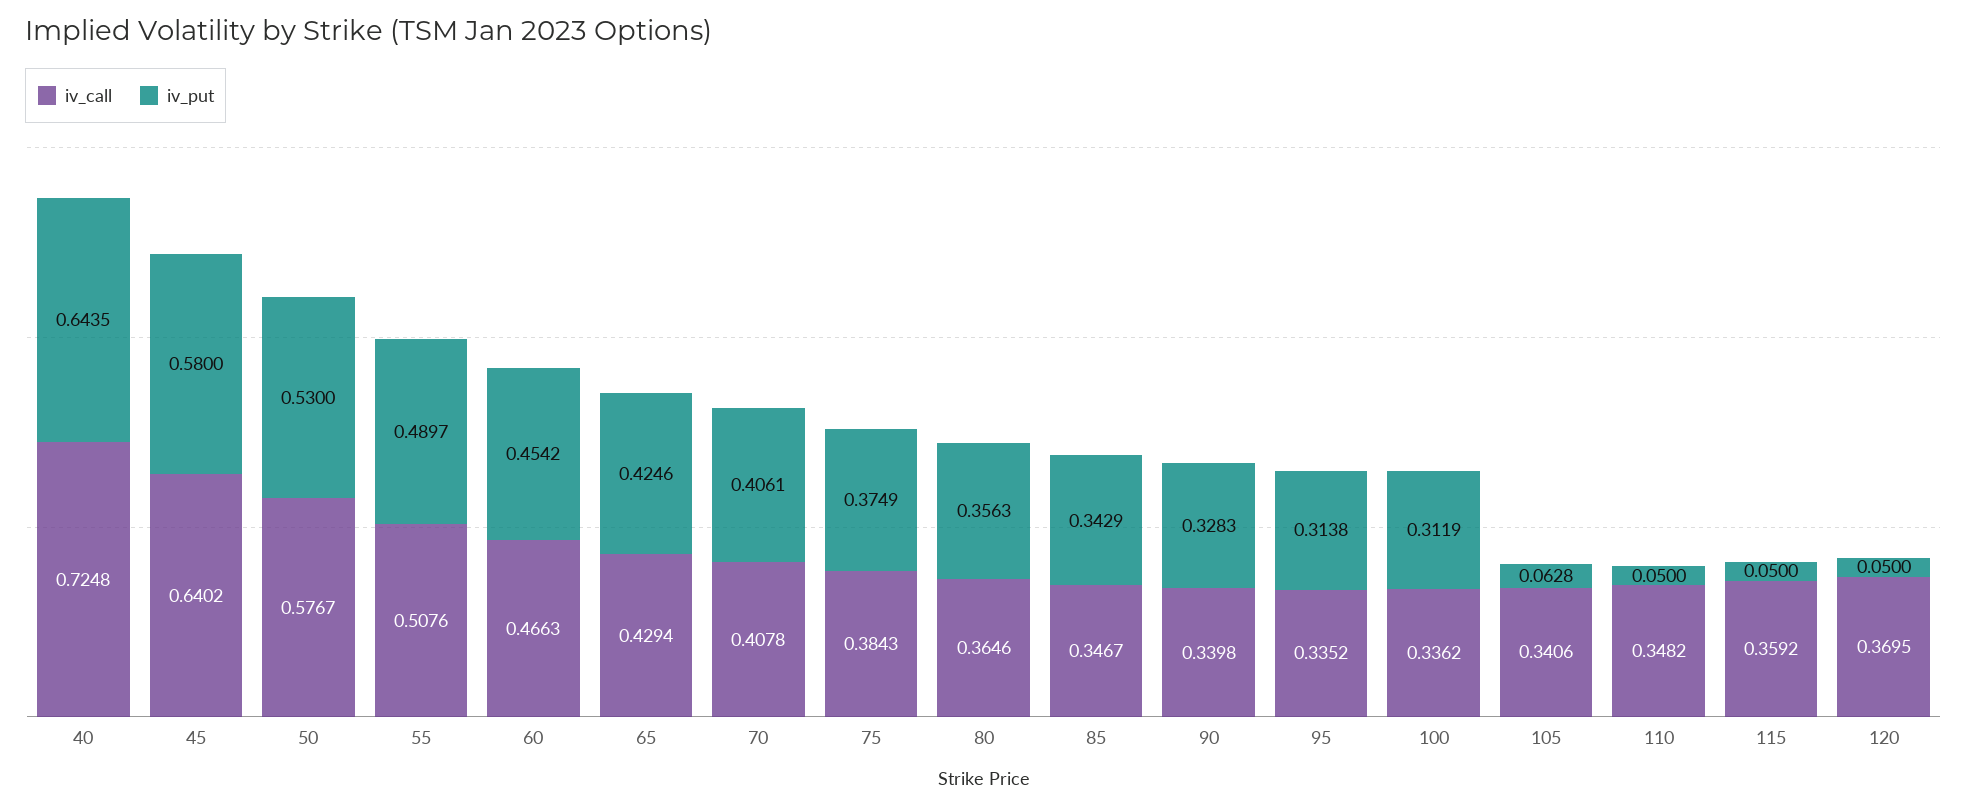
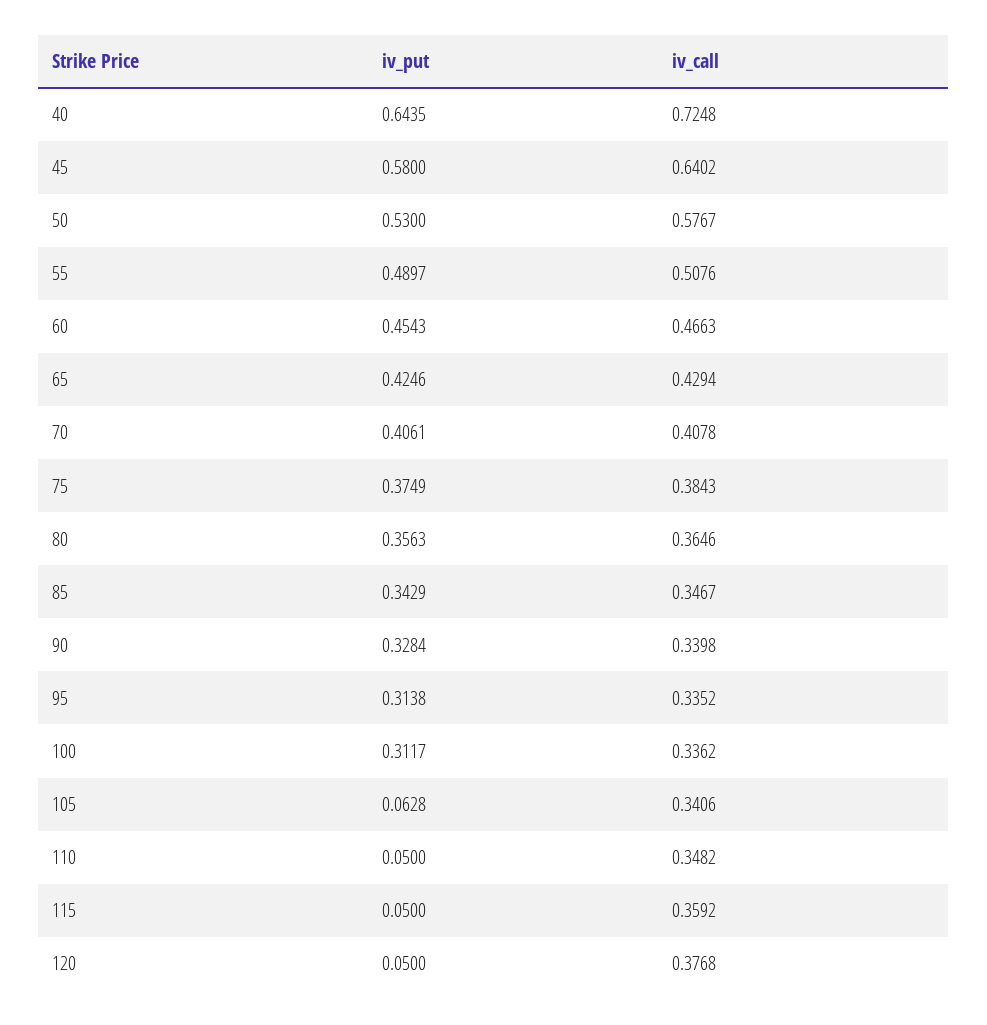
  {
    "iv_call": {
      "40": 0.7248,
      "45": 0.6402,
      "50": 0.5767,
      "55": 0.5076,
      "60": 0.4663,
      "65": 0.4294,
      "70": 0.4078,
      "75": 0.3843,
      "80": 0.3646,
      "85": 0.3467,
      "90": 0.3398,
      "95": 0.3352,
      "100": 0.3362,
      "105": 0.3406,
      "110": 0.3482,
      "115": 0.3592,
-     "120": 0.3695
+     "120": 0.3768
    },
    "iv_put": {
      "40": 0.6435,
      "45": 0.58,
      "50": 0.53,
      "55": 0.4897,
-     "60": 0.4542,
+     "60": 0.4543,
      "65": 0.4246,
      "70": 0.4061,
      "75": 0.3749,
      "80": 0.3563,
      "85": 0.3429,
-     "90": 0.3283,
+     "90": 0.3284,
      "95": 0.3138,
-     "100": 0.3119,
+     "100": 0.3117,
      "105": 0.0628,
      "110": 0.05,
      "115": 0.05,
      "120": 0.05
    }
  }

